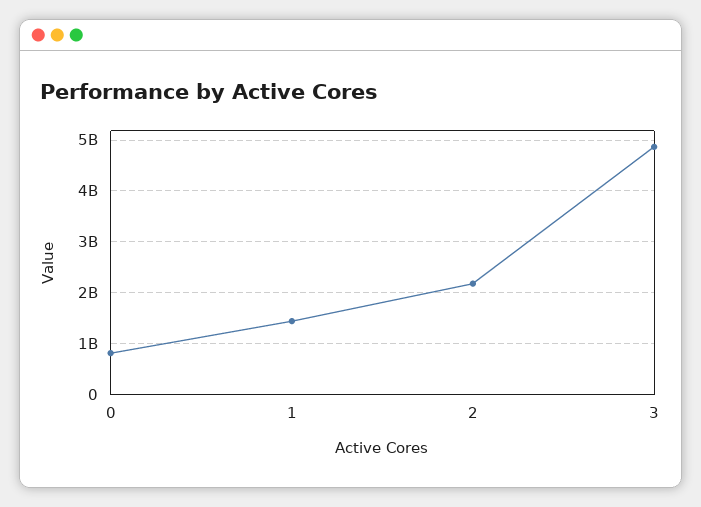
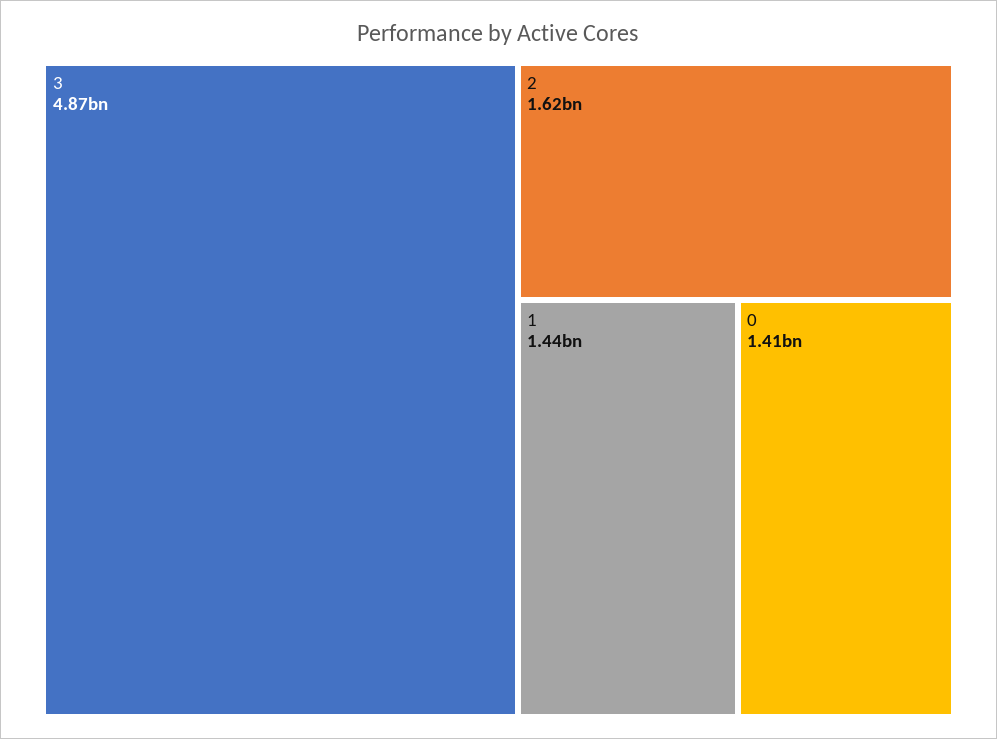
  {
-   "0": 800000000,
+   "0": 1410000000,
    "1": 1440000000,
-   "2": 2200000000,
+   "2": 1620000000,
    "3": 4870000000
  }

